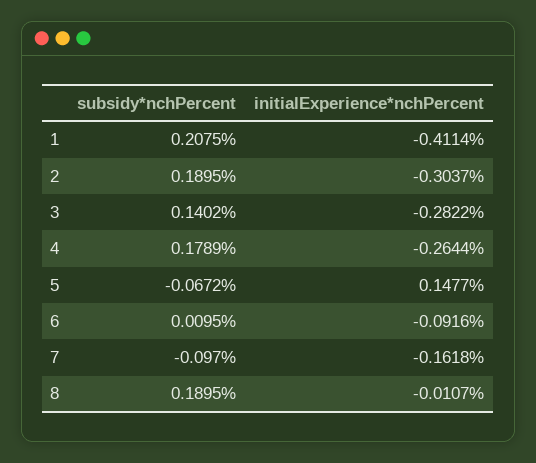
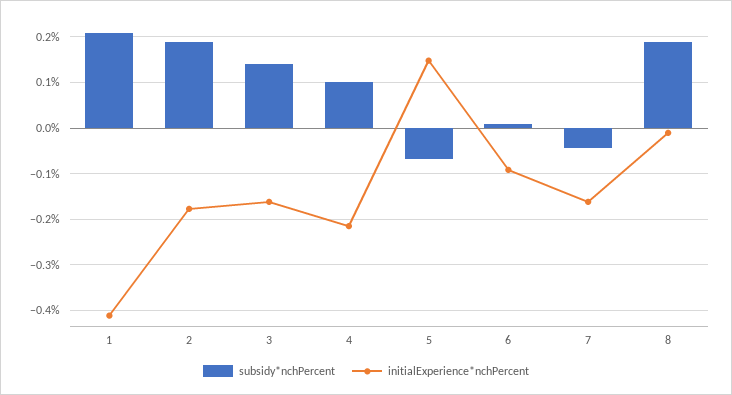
  {
    "subsidy*nchPercent": {
      "1": 0.2075,
      "2": 0.1895,
      "3": 0.1402,
-     "4": 0.1789,
+     "4": 0.1,
      "5": -0.0672,
      "6": 0.0095,
-     "7": -0.097,
+     "7": -0.04,
      "8": 0.1895
    },
    "initialExperience*nchPercent": {
      "1": -0.4114,
-     "2": -0.3037,
+     "2": -0.18,
-     "3": -0.2822,
+     "3": -0.16,
-     "4": -0.2644,
+     "4": -0.22,
      "5": 0.1477,
      "6": -0.0916,
      "7": -0.1618,
      "8": -0.0107
    }
  }

